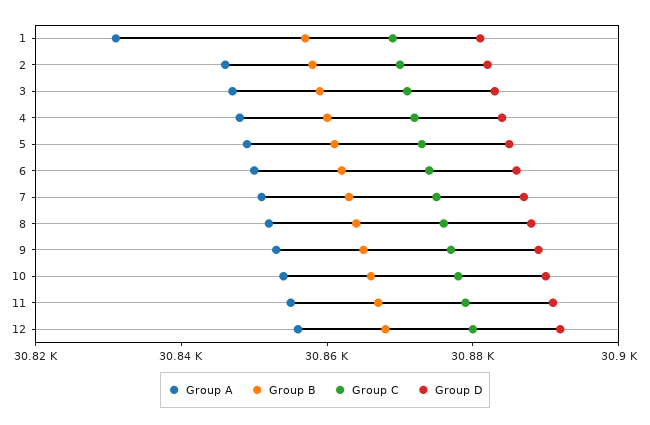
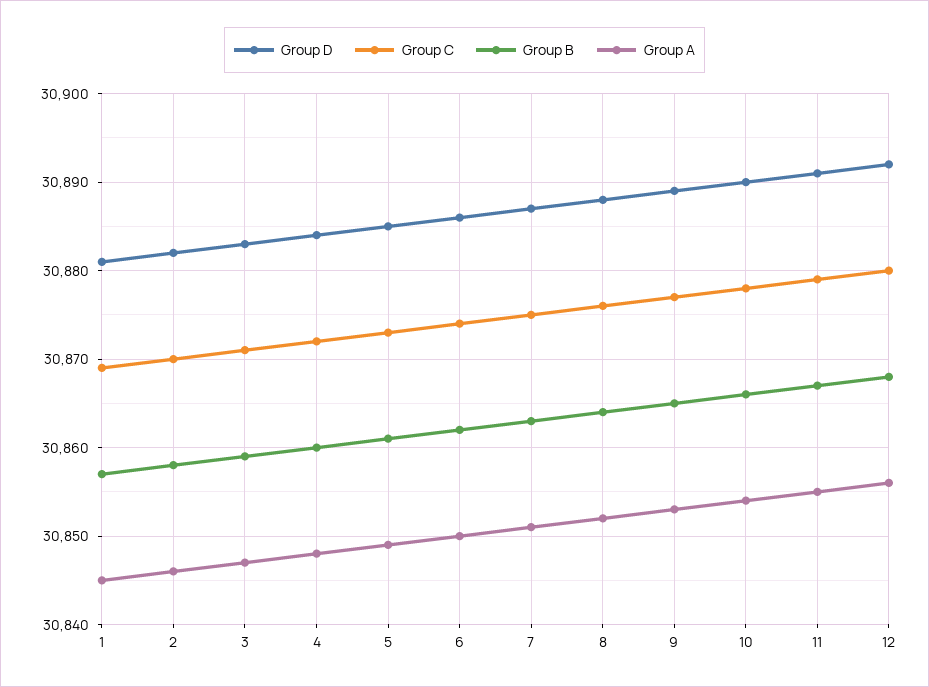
  {
    "Group A": {
-     "1": 30830,
+     "1": 30845,
      "2": 30846,
      "3": 30847,
      "4": 30848,
      "5": 30849,
      "6": 30850,
      "7": 30851,
      "8": 30852,
      "9": 30853,
      "10": 30854,
      "11": 30855,
      "12": 30856
    },
    "Group B": {
      "1": 30857,
      "2": 30858,
      "3": 30859,
      "4": 30860,
      "5": 30861,
      "6": 30862,
      "7": 30863,
      "8": 30864,
      "9": 30865,
      "10": 30866,
      "11": 30867,
      "12": 30868
    },
    "Group C": {
      "1": 30869,
      "2": 30870,
      "3": 30871,
      "4": 30872,
      "5": 30873,
      "6": 30874,
      "7": 30875,
      "8": 30876,
      "9": 30877,
      "10": 30878,
      "11": 30879,
      "12": 30880
    },
    "Group D": {
      "1": 30881,
      "2": 30882,
      "3": 30883,
      "4": 30884,
      "5": 30885,
      "6": 30886,
      "7": 30887,
      "8": 30888,
      "9": 30889,
      "10": 30890,
      "11": 30891,
      "12": 30892
    }
  }

